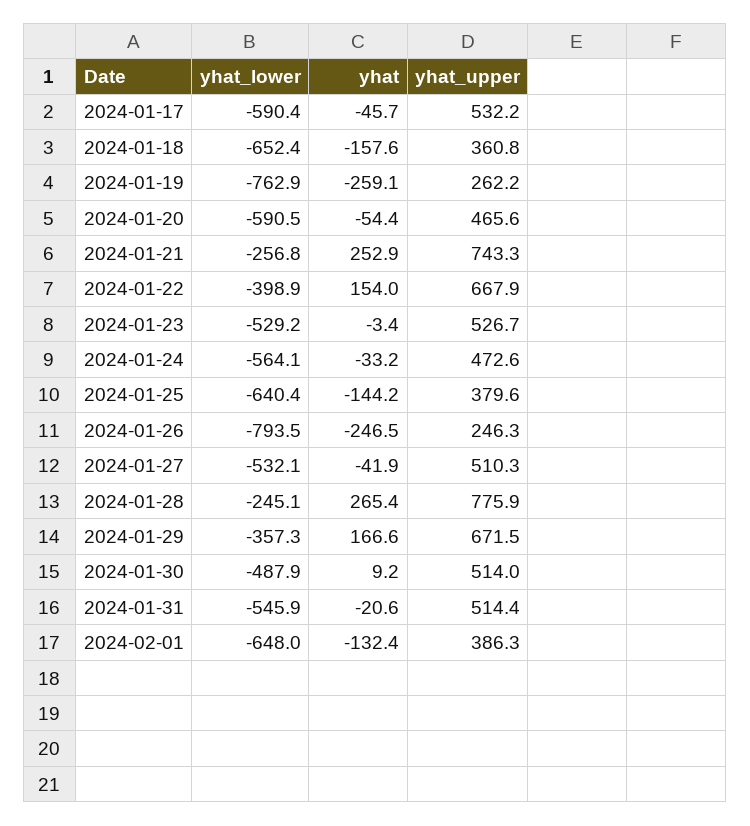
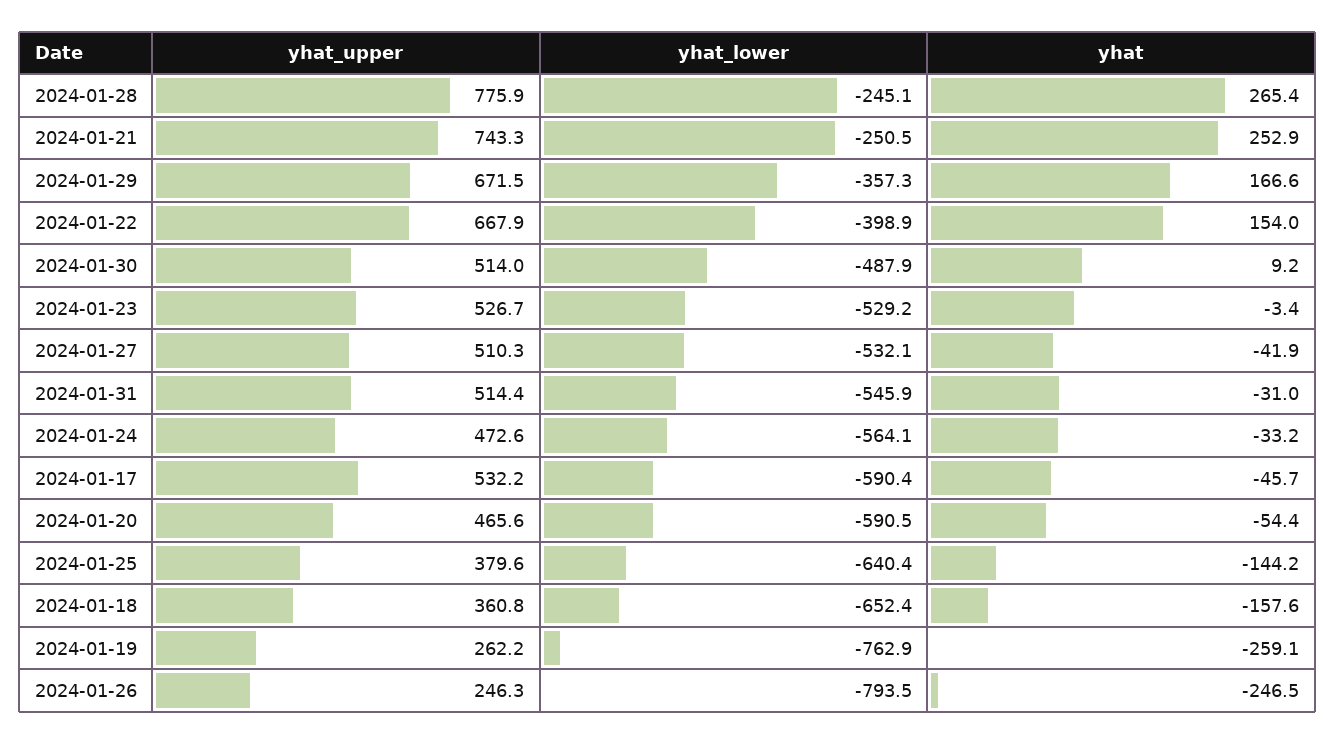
  {
    "yhat_lower": {
      "2024-01-17": -590.4,
      "2024-01-18": -652.4,
      "2024-01-19": -762.9,
      "2024-01-20": -590.5,
-     "2024-01-21": -256.8,
+     "2024-01-21": -250.5,
      "2024-01-22": -398.9,
      "2024-01-23": -529.2,
      "2024-01-24": -564.1,
      "2024-01-25": -640.4,
      "2024-01-26": -793.5,
      "2024-01-27": -532.1,
      "2024-01-28": -245.1,
      "2024-01-29": -357.3,
      "2024-01-30": -487.9,
-     "2024-01-31": -545.9,
+     "2024-01-31": -545.9
-     "2024-02-01": -648
    },
    "yhat": {
      "2024-01-17": -45.7,
      "2024-01-18": -157.6,
      "2024-01-19": -259.1,
      "2024-01-20": -54.4,
      "2024-01-21": 252.9,
      "2024-01-22": 154,
      "2024-01-23": -3.4,
      "2024-01-24": -33.2,
      "2024-01-25": -144.2,
      "2024-01-26": -246.5,
      "2024-01-27": -41.9,
      "2024-01-28": 265.4,
      "2024-01-29": 166.6,
      "2024-01-30": 9.2,
-     "2024-01-31": -20.6,
+     "2024-01-31": -31
-     "2024-02-01": -132.4
    },
    "yhat_upper": {
      "2024-01-17": 532.2,
      "2024-01-18": 360.8,
      "2024-01-19": 262.2,
      "2024-01-20": 465.6,
      "2024-01-21": 743.3,
      "2024-01-22": 667.9,
      "2024-01-23": 526.7,
      "2024-01-24": 472.6,
      "2024-01-25": 379.6,
      "2024-01-26": 246.3,
      "2024-01-27": 510.3,
      "2024-01-28": 775.9,
      "2024-01-29": 671.5,
      "2024-01-30": 514,
-     "2024-01-31": 514.4,
+     "2024-01-31": 514.4
-     "2024-02-01": 386.3
    }
  }

